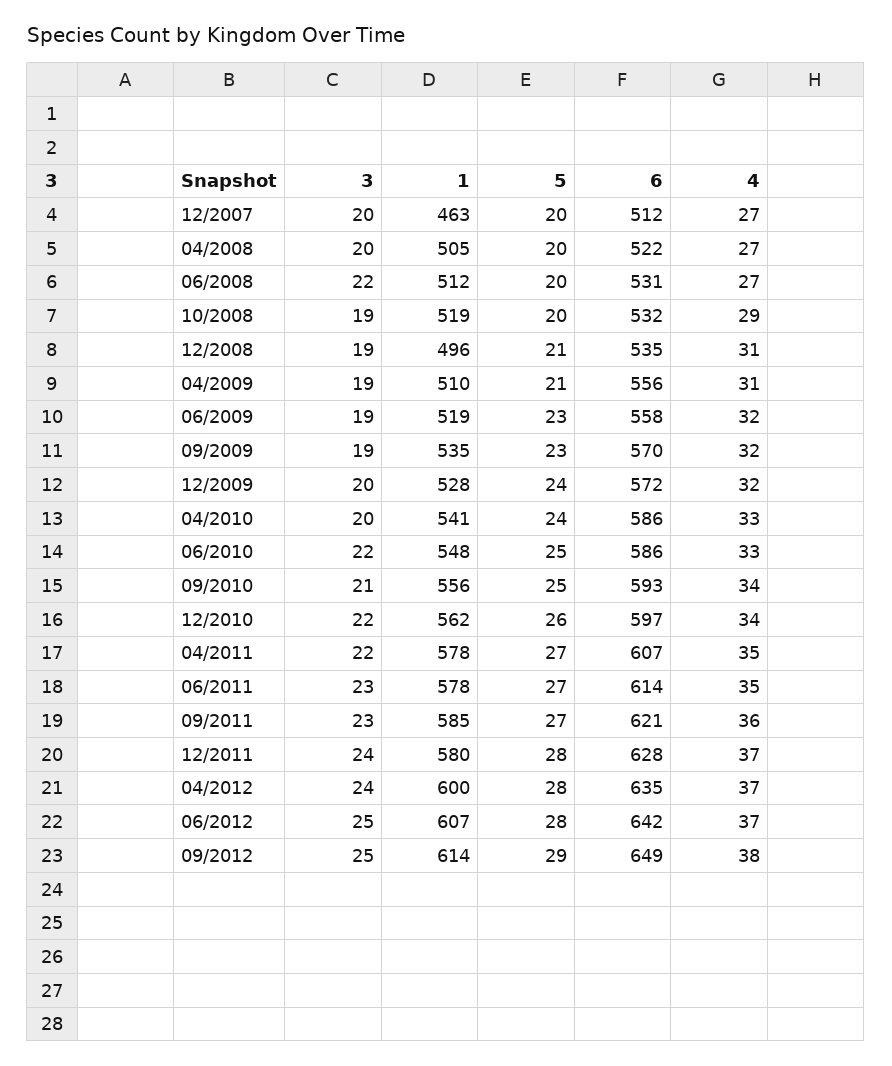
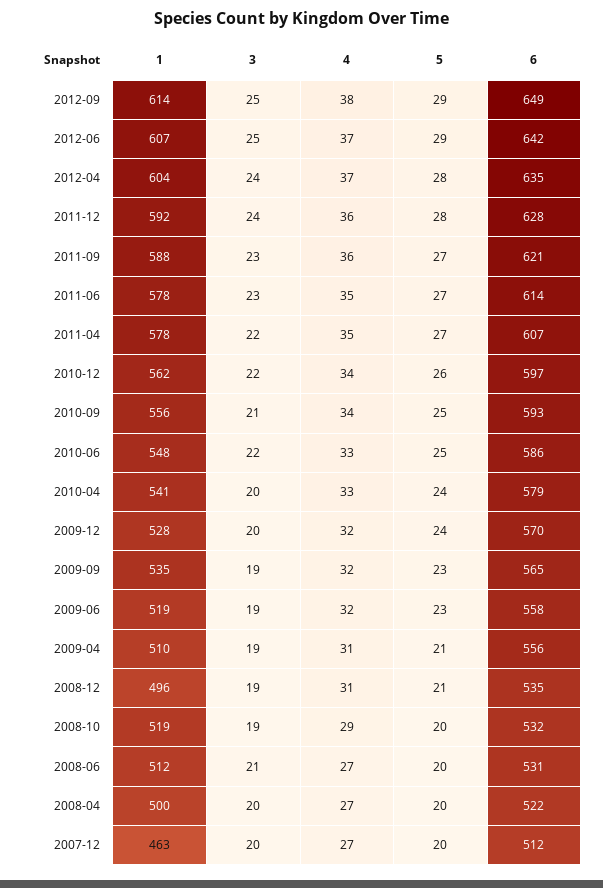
  {
    "3": {
      "12/2007": 20,
      "04/2008": 20,
-     "06/2008": 22,
+     "06/2008": 21,
      "10/2008": 19,
      "12/2008": 19,
      "04/2009": 19,
      "06/2009": 19,
      "09/2009": 19,
      "12/2009": 20,
      "04/2010": 20,
      "06/2010": 22,
      "09/2010": 21,
      "12/2010": 22,
      "04/2011": 22,
      "06/2011": 23,
      "09/2011": 23,
      "12/2011": 24,
      "04/2012": 24,
      "06/2012": 25,
      "09/2012": 25
    },
    "1": {
      "12/2007": 463,
-     "04/2008": 505,
+     "04/2008": 500,
      "06/2008": 512,
      "10/2008": 519,
      "12/2008": 496,
      "04/2009": 510,
      "06/2009": 519,
      "09/2009": 535,
      "12/2009": 528,
      "04/2010": 541,
      "06/2010": 548,
      "09/2010": 556,
      "12/2010": 562,
      "04/2011": 578,
      "06/2011": 578,
-     "09/2011": 585,
+     "09/2011": 588,
-     "12/2011": 580,
+     "12/2011": 592,
-     "04/2012": 600,
+     "04/2012": 604,
      "06/2012": 607,
      "09/2012": 614
    },
    "5": {
      "12/2007": 20,
      "04/2008": 20,
      "06/2008": 20,
      "10/2008": 20,
      "12/2008": 21,
      "04/2009": 21,
      "06/2009": 23,
      "09/2009": 23,
      "12/2009": 24,
      "04/2010": 24,
      "06/2010": 25,
      "09/2010": 25,
      "12/2010": 26,
      "04/2011": 27,
      "06/2011": 27,
      "09/2011": 27,
      "12/2011": 28,
      "04/2012": 28,
-     "06/2012": 28,
+     "06/2012": 29,
      "09/2012": 29
    },
    "6": {
      "12/2007": 512,
      "04/2008": 522,
      "06/2008": 531,
      "10/2008": 532,
      "12/2008": 535,
      "04/2009": 556,
      "06/2009": 558,
-     "09/2009": 570,
+     "09/2009": 565,
-     "12/2009": 572,
+     "12/2009": 570,
-     "04/2010": 586,
+     "04/2010": 579,
      "06/2010": 586,
      "09/2010": 593,
      "12/2010": 597,
      "04/2011": 607,
      "06/2011": 614,
      "09/2011": 621,
      "12/2011": 628,
      "04/2012": 635,
      "06/2012": 642,
      "09/2012": 649
    },
    "4": {
      "12/2007": 27,
      "04/2008": 27,
      "06/2008": 27,
      "10/2008": 29,
      "12/2008": 31,
      "04/2009": 31,
      "06/2009": 32,
      "09/2009": 32,
      "12/2009": 32,
      "04/2010": 33,
      "06/2010": 33,
      "09/2010": 34,
      "12/2010": 34,
      "04/2011": 35,
      "06/2011": 35,
      "09/2011": 36,
-     "12/2011": 37,
+     "12/2011": 36,
      "04/2012": 37,
      "06/2012": 37,
      "09/2012": 38
    }
  }

